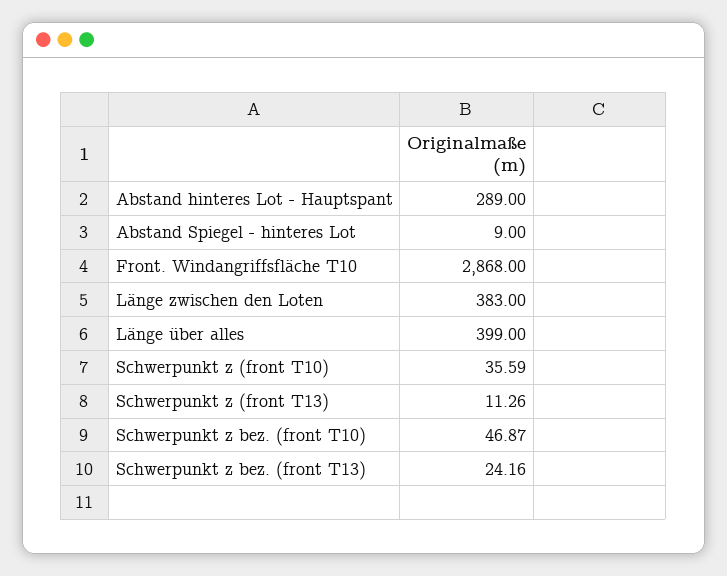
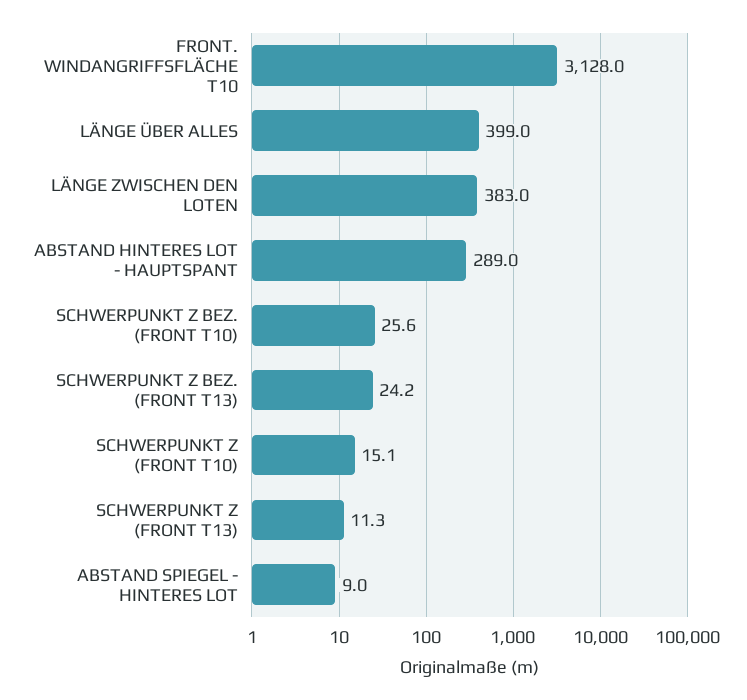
  {
    "Abstand hinteres Lot - Hauptspant": 289,
    "Abstand Spiegel - hinteres Lot": 9,
-   "Front. Windangriffsfläche T10": 2868,
+   "Front. Windangriffsfläche T10": 3128,
    "Länge zwischen den Loten": 383,
    "Länge über alles": 399,
-   "Schwerpunkt z (front T10)": 35.59,
+   "Schwerpunkt z (front T10)": 15.1,
    "Schwerpunkt z (front T13)": 11.26,
-   "Schwerpunkt z bez. (front T10)": 46.87,
+   "Schwerpunkt z bez. (front T10)": 25.6,
    "Schwerpunkt z bez. (front T13)": 24.16
  }

